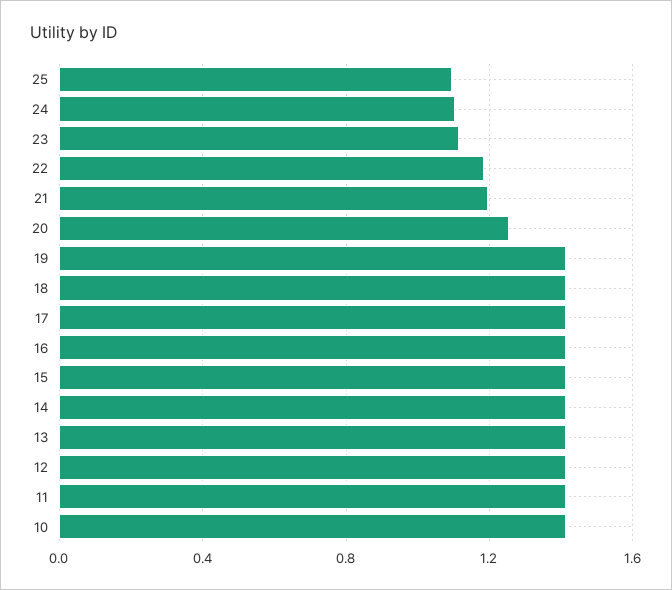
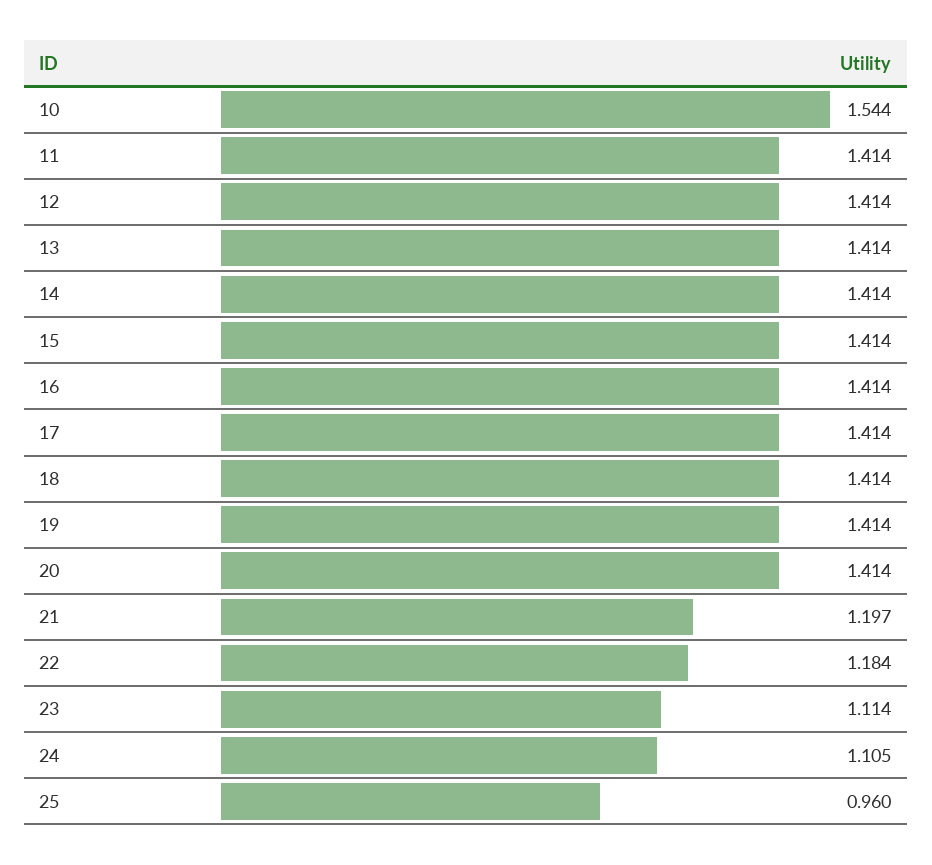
  {
-   "25": 1.1,
+   "25": 0.96,
    "24": 1.105,
    "23": 1.114,
    "22": 1.184,
    "21": 1.197,
-   "20": 1.25,
+   "20": 1.414,
    "19": 1.414,
    "18": 1.414,
    "17": 1.414,
    "16": 1.414,
    "15": 1.414,
    "14": 1.414,
    "13": 1.414,
    "12": 1.414,
    "11": 1.414,
-   "10": 1.4
+   "10": 1.544
  }

